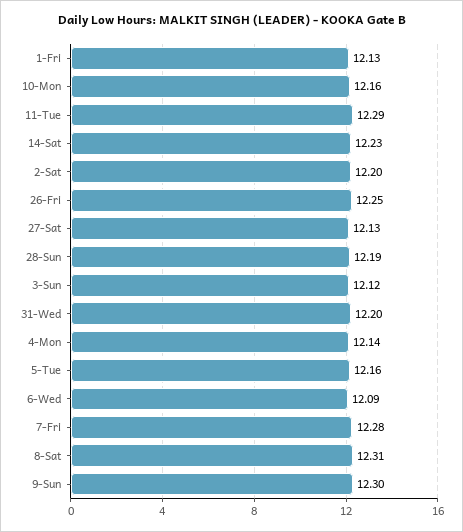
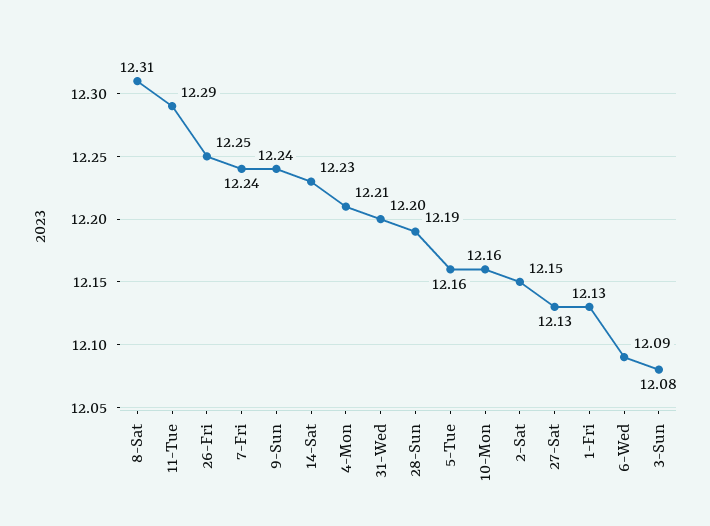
  {
    "1-Fri": 12.13,
    "10-Mon": 12.16,
    "11-Tue": 12.29,
    "14-Sat": 12.23,
-   "2-Sat": 12.2,
+   "2-Sat": 12.15,
    "26-Fri": 12.25,
    "27-Sat": 12.13,
    "28-Sun": 12.19,
-   "3-Sun": 12.12,
+   "3-Sun": 12.08,
    "31-Wed": 12.2,
-   "4-Mon": 12.14,
+   "4-Mon": 12.21,
    "5-Tue": 12.16,
    "6-Wed": 12.09,
-   "7-Fri": 12.28,
+   "7-Fri": 12.24,
    "8-Sat": 12.31,
-   "9-Sun": 12.3
+   "9-Sun": 12.24
  }

